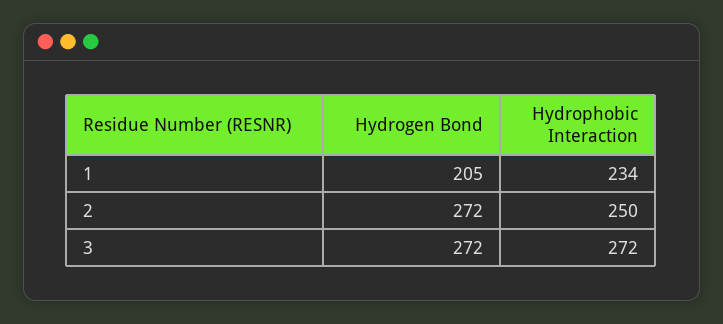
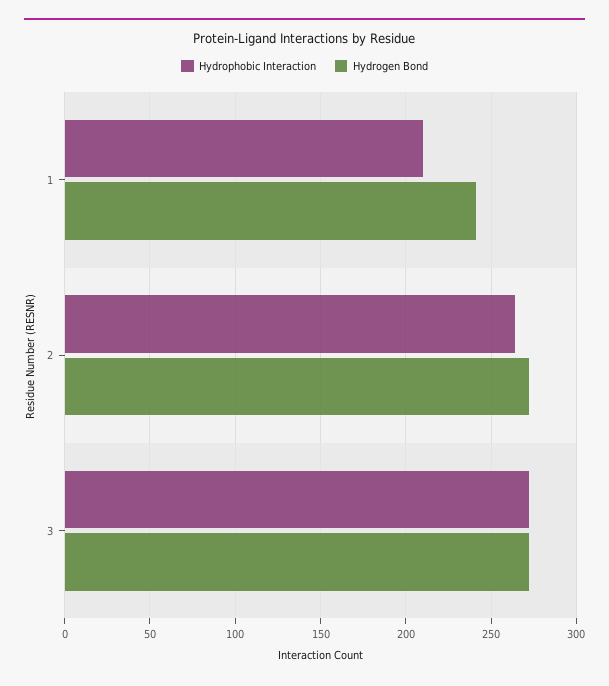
  {
    "Hydrogen Bond": {
-     "1": 205,
+     "1": 240,
      "2": 272,
      "3": 272
    },
    "Hydrophobic Interaction": {
-     "1": 234,
+     "1": 210,
-     "2": 250,
+     "2": 265,
      "3": 272
    }
  }

